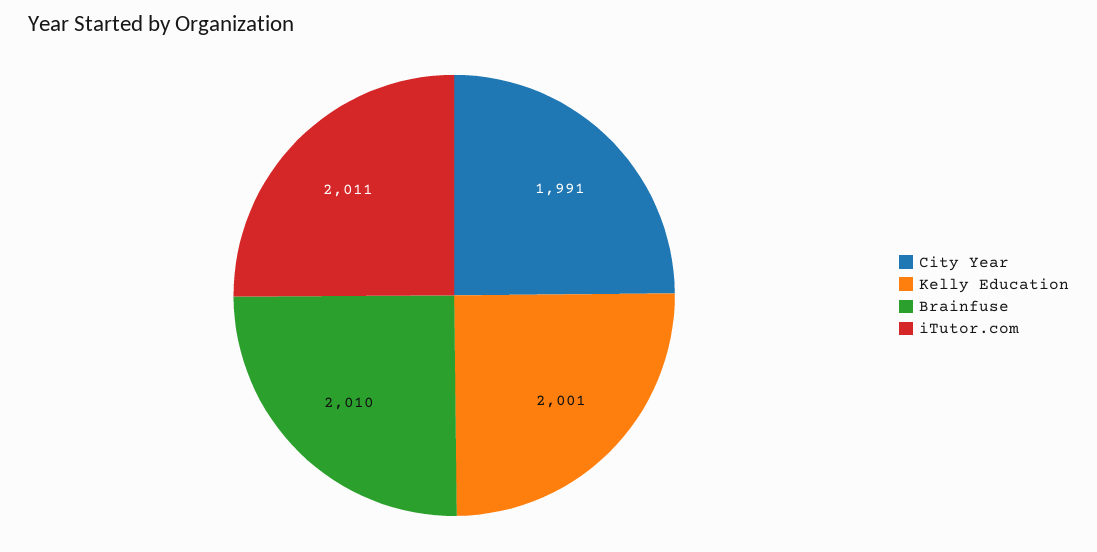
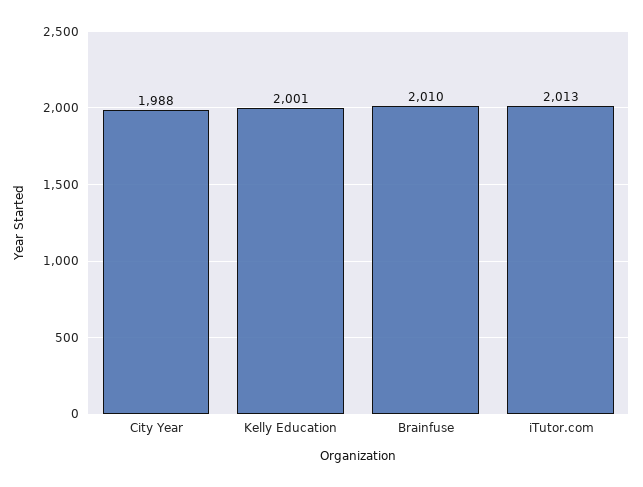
  {
-   "City Year": 1991,
+   "City Year": 1988,
    "Kelly Education": 2001,
    "Brainfuse": 2010,
-   "iTutor.com": 2011
+   "iTutor.com": 2013
  }

